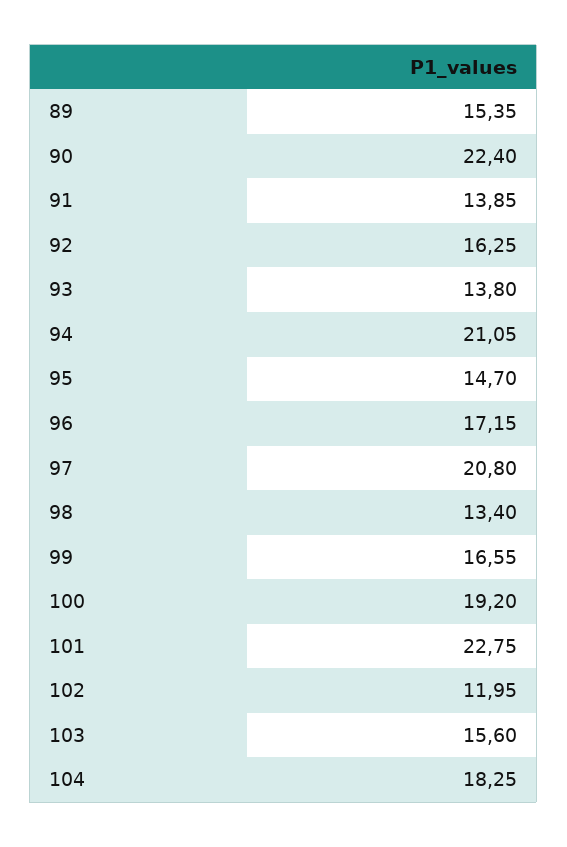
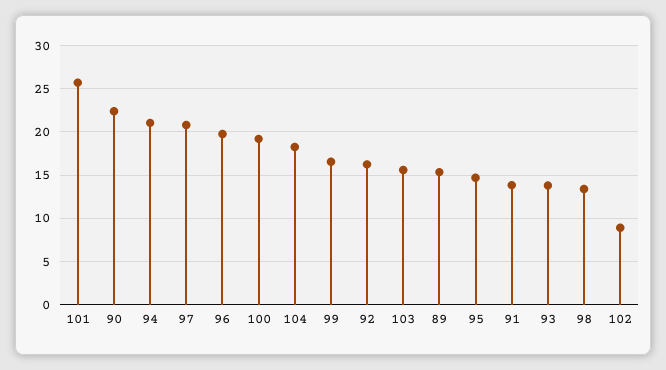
  {
    "89": 15.35,
    "90": 22.4,
    "91": 13.85,
    "92": 16.25,
    "93": 13.8,
    "94": 21.05,
    "95": 14.7,
-   "96": 17.15,
+   "96": 20,
    "97": 20.8,
    "98": 13.4,
    "99": 16.55,
    "100": 19.2,
-   "101": 22.75,
+   "101": 26,
-   "102": 11.95,
+   "102": 9,
    "103": 15.6,
    "104": 18.25
  }

